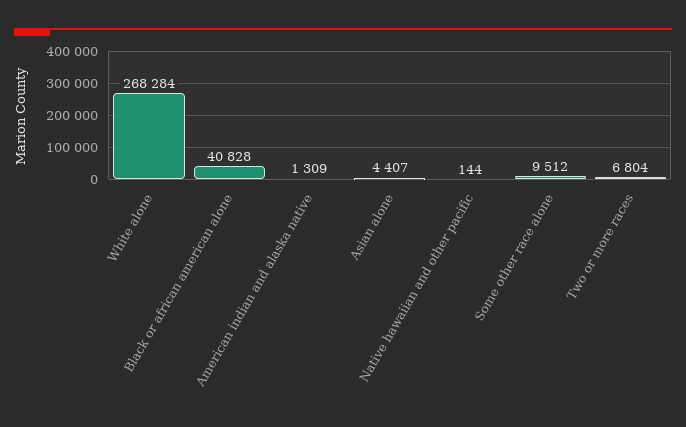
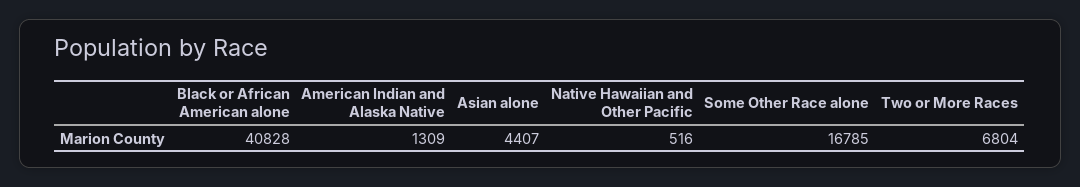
  {
-   "White alone": 268284,
    "Black or african american alone": 40828,
    "American indian and alaska native": 1309,
    "Asian alone": 4407,
-   "Native hawaiian and other pacific": 144,
+   "Native hawaiian and other pacific": 516,
-   "Some other race alone": 9512,
+   "Some other race alone": 16785,
    "Two or more races": 6804
  }

